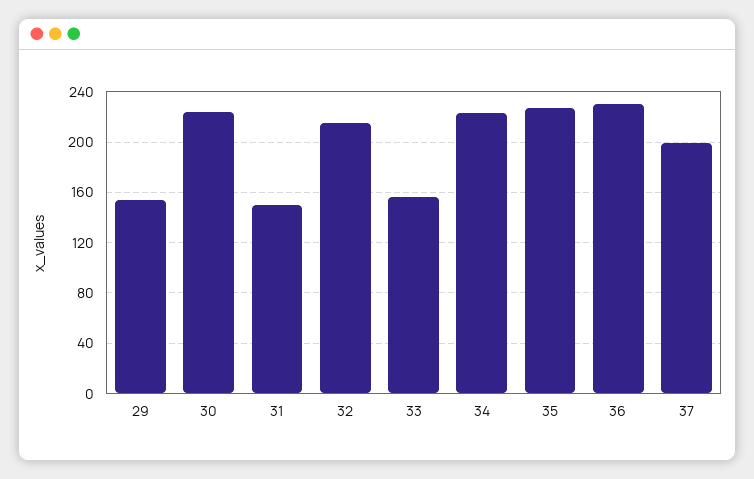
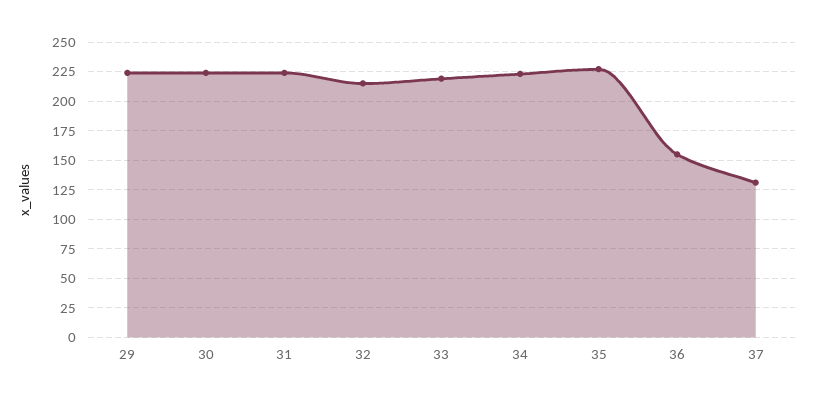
  {
-   "29": 155,
+   "29": 225,
    "30": 225,
-   "31": 150,
+   "31": 225,
    "32": 215,
-   "33": 155,
+   "33": 225,
    "34": 225,
    "35": 225,
-   "36": 230,
+   "36": 150,
-   "37": 200
+   "37": 125
  }

